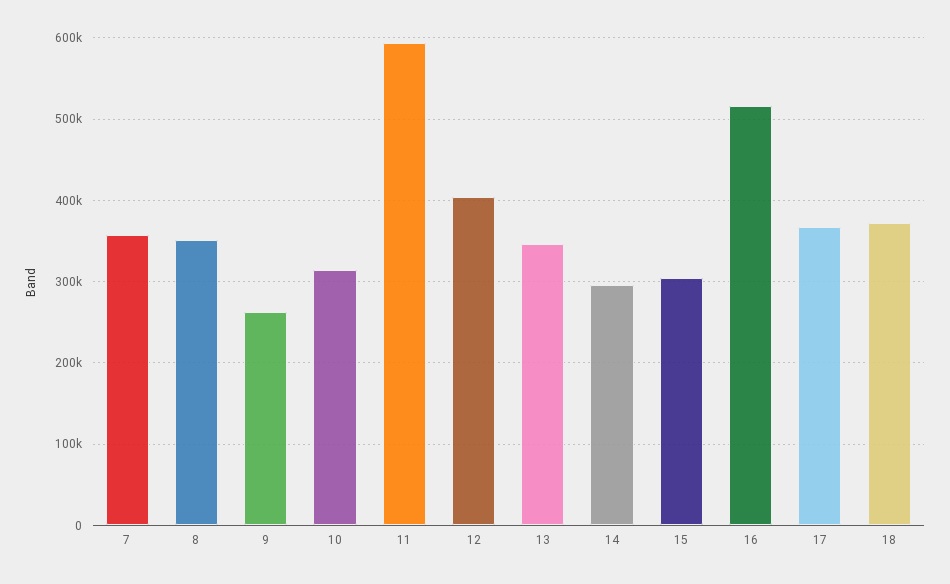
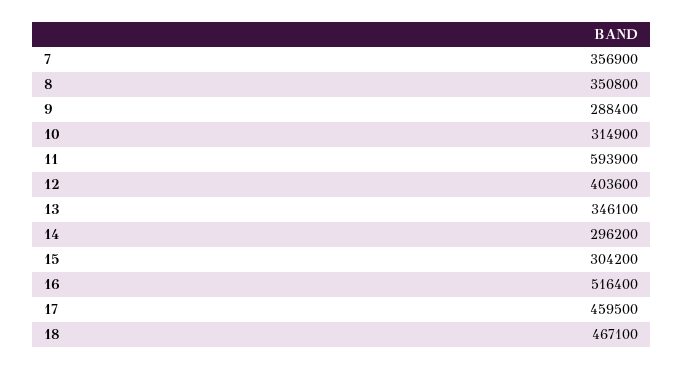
  {
    "7": 356900,
    "8": 350800,
-   "9": 260000,
+   "9": 288400,
    "10": 314900,
    "11": 593900,
    "12": 403600,
    "13": 346100,
    "14": 296200,
    "15": 304200,
    "16": 516400,
-   "17": 370000,
+   "17": 459500,
-   "18": 370000
+   "18": 467100
  }

